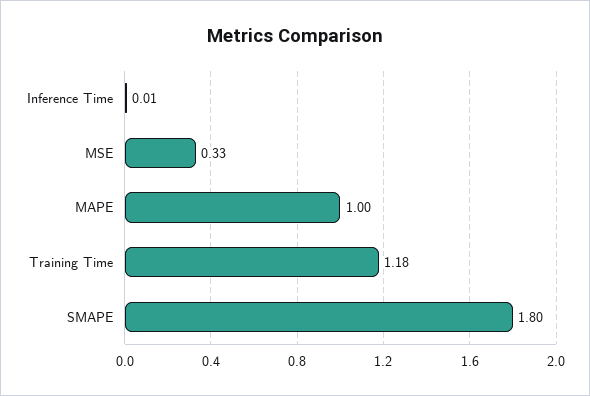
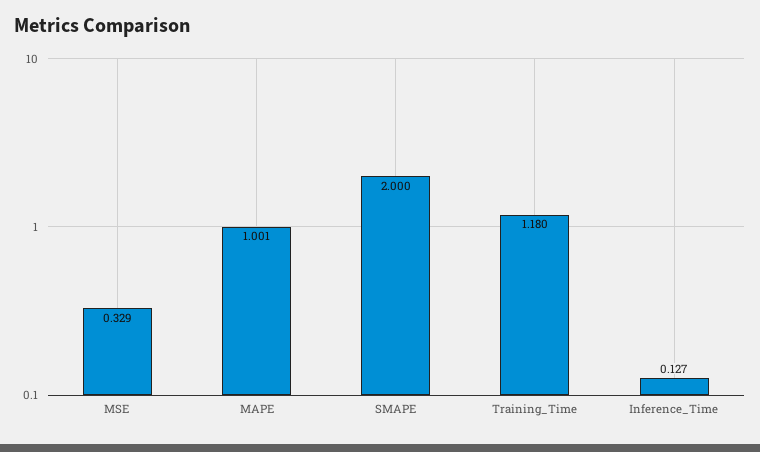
  {
-   "Inference Time": 0.01,
+   "Inference Time": 0.127,
    "MSE": 0.329,
    "MAPE": 1.001,
    "Training Time": 1.18,
-   "SMAPE": 1.8
+   "SMAPE": 2
  }

